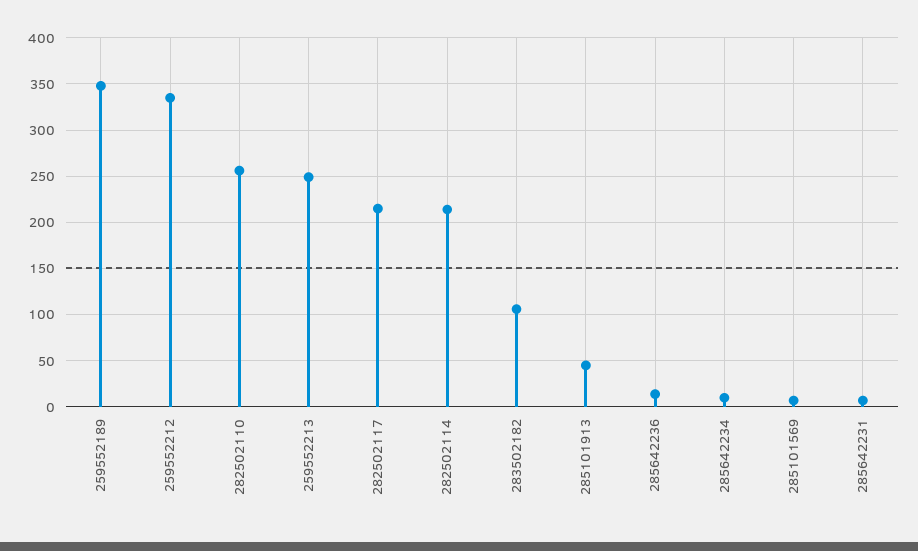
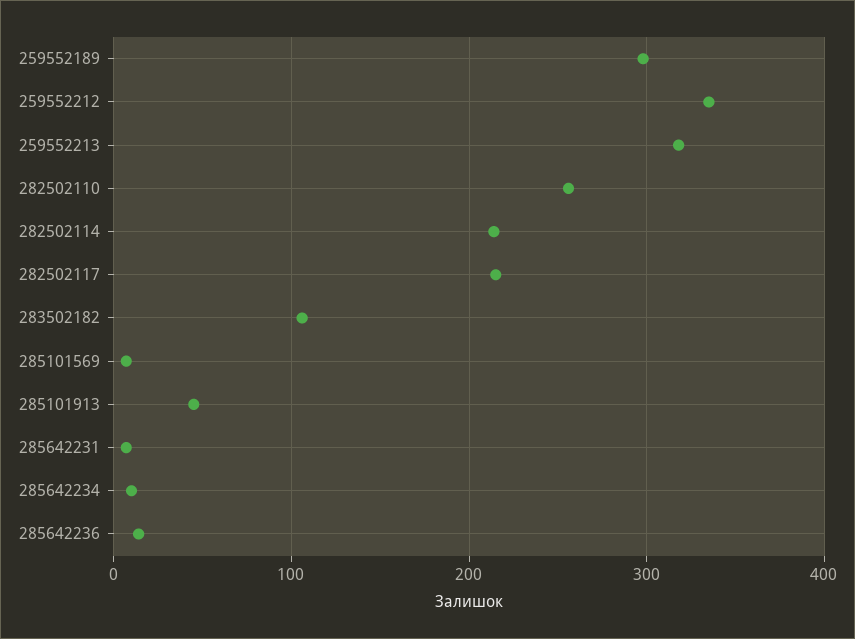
  {
-   "259552189": 350,
+   "259552189": 300,
    "259552212": 340,
    "282502110": 260,
-   "259552213": 250,
+   "259552213": 320,
    "282502117": 220,
    "282502114": 210,
    "283502182": 110,
    "285101913": 50,
    "285642236": 10,
    "285642234": 10,
    "285101569": 10,
    "285642231": 10
  }

